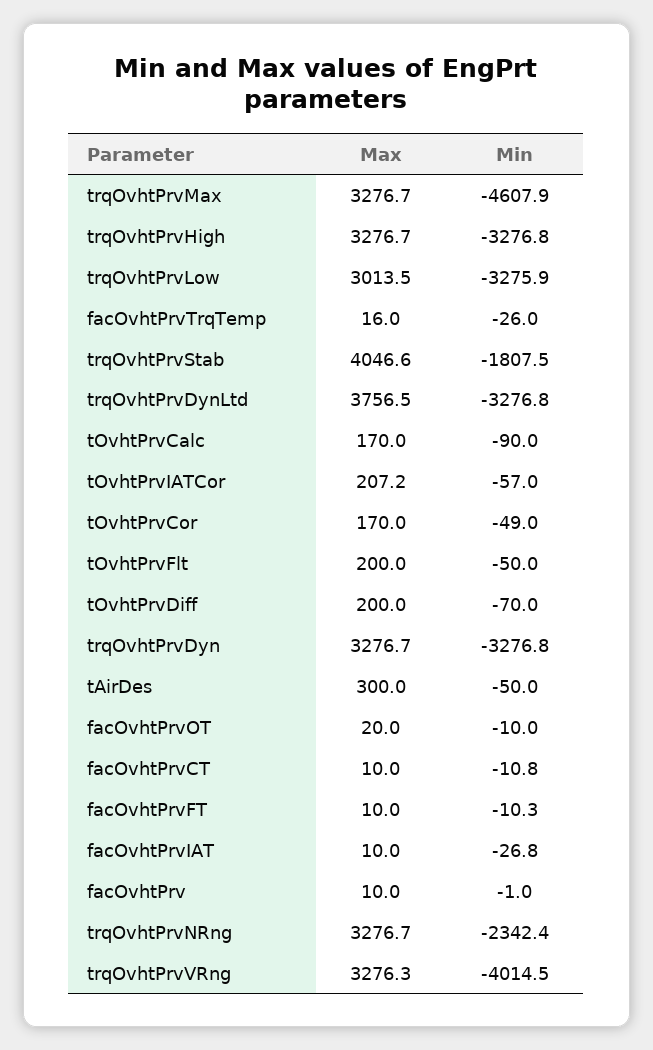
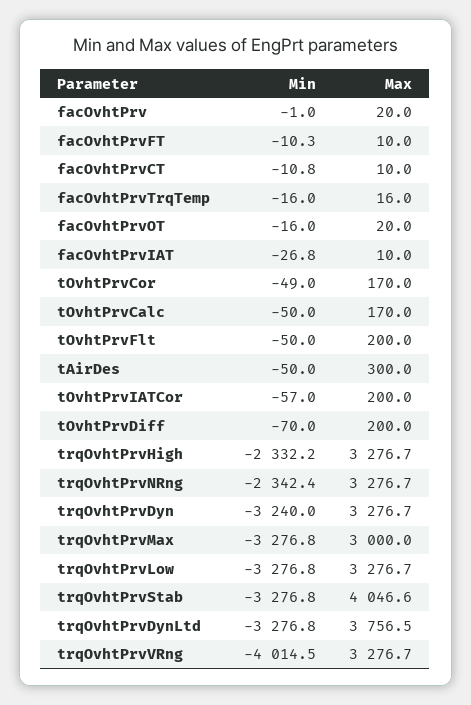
  {
    "Max": {
-     "trqOvhtPrvMax": 3276.7,
+     "trqOvhtPrvMax": 3000,
      "trqOvhtPrvHigh": 3276.7,
-     "trqOvhtPrvLow": 3013.5,
+     "trqOvhtPrvLow": 3276.7,
      "facOvhtPrvTrqTemp": 16,
      "trqOvhtPrvStab": 4046.6,
      "trqOvhtPrvDynLtd": 3756.5,
      "tOvhtPrvCalc": 170,
-     "tOvhtPrvIATCor": 207.2,
+     "tOvhtPrvIATCor": 200,
      "tOvhtPrvCor": 170,
      "tOvhtPrvFlt": 200,
      "tOvhtPrvDiff": 200,
      "trqOvhtPrvDyn": 3276.7,
      "tAirDes": 300,
      "facOvhtPrvOT": 20,
      "facOvhtPrvCT": 10,
      "facOvhtPrvFT": 10,
      "facOvhtPrvIAT": 10,
-     "facOvhtPrv": 10,
+     "facOvhtPrv": 20,
      "trqOvhtPrvNRng": 3276.7,
-     "trqOvhtPrvVRng": 3276.3
+     "trqOvhtPrvVRng": 3276.7
    },
    "Min": {
-     "trqOvhtPrvMax": -4607.9,
+     "trqOvhtPrvMax": -3276.8,
-     "trqOvhtPrvHigh": -3276.8,
+     "trqOvhtPrvHigh": -2332.2,
-     "trqOvhtPrvLow": -3275.9,
+     "trqOvhtPrvLow": -3276.8,
-     "facOvhtPrvTrqTemp": -26,
+     "facOvhtPrvTrqTemp": -16,
-     "trqOvhtPrvStab": -1807.5,
+     "trqOvhtPrvStab": -3276.8,
      "trqOvhtPrvDynLtd": -3276.8,
-     "tOvhtPrvCalc": -90,
+     "tOvhtPrvCalc": -50,
      "tOvhtPrvIATCor": -57,
      "tOvhtPrvCor": -49,
      "tOvhtPrvFlt": -50,
      "tOvhtPrvDiff": -70,
-     "trqOvhtPrvDyn": -3276.8,
+     "trqOvhtPrvDyn": -3240,
      "tAirDes": -50,
-     "facOvhtPrvOT": -10,
+     "facOvhtPrvOT": -16,
      "facOvhtPrvCT": -10.8,
      "facOvhtPrvFT": -10.3,
      "facOvhtPrvIAT": -26.8,
      "facOvhtPrv": -1,
      "trqOvhtPrvNRng": -2342.4,
      "trqOvhtPrvVRng": -4014.5
    }
  }

